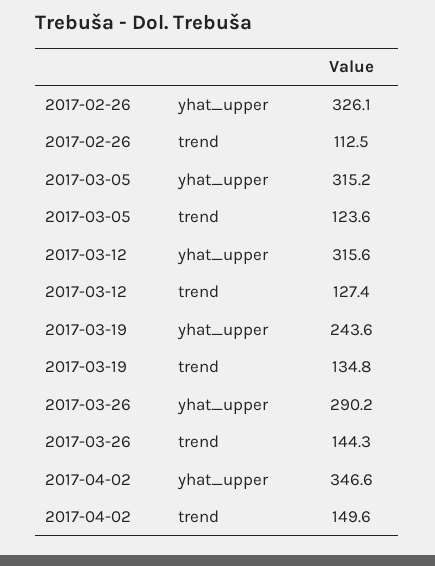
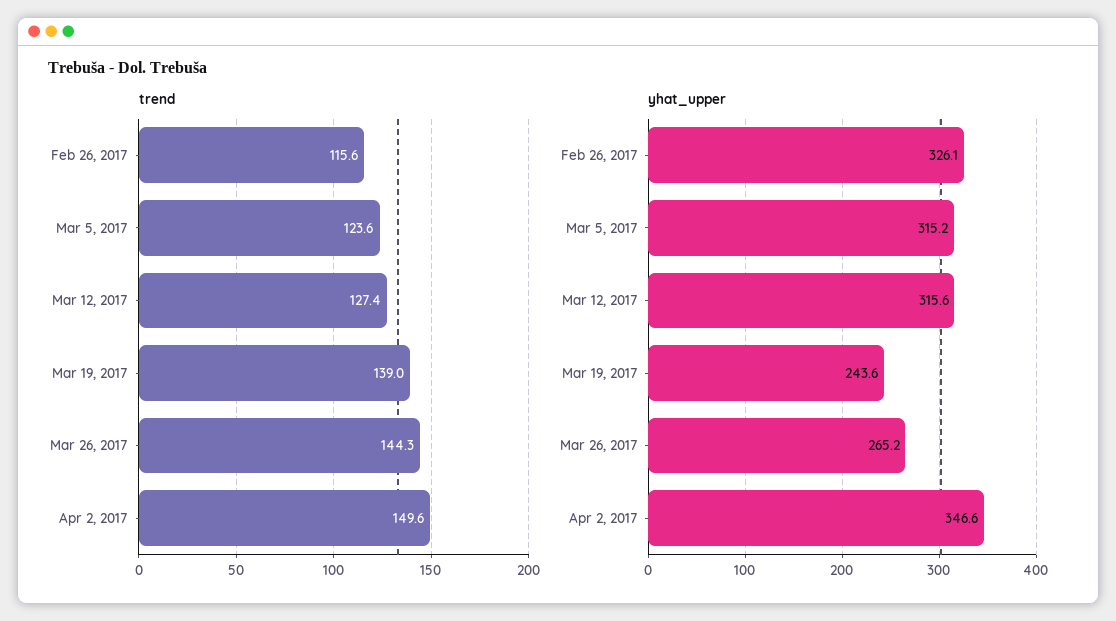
  {
    "yhat_upper": {
      "2017-02-26": 326.1,
      "2017-03-05": 315.2,
      "2017-03-12": 315.6,
      "2017-03-19": 243.6,
-     "2017-03-26": 290.2,
+     "2017-03-26": 265.2,
      "2017-04-02": 346.6
    },
    "trend": {
-     "2017-02-26": 112.5,
+     "2017-02-26": 115.6,
      "2017-03-05": 123.6,
      "2017-03-12": 127.4,
-     "2017-03-19": 134.8,
+     "2017-03-19": 139,
      "2017-03-26": 144.3,
      "2017-04-02": 149.6
    }
  }

